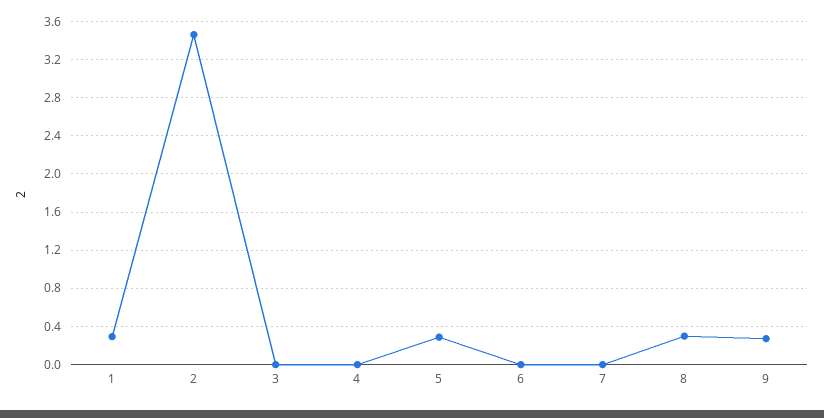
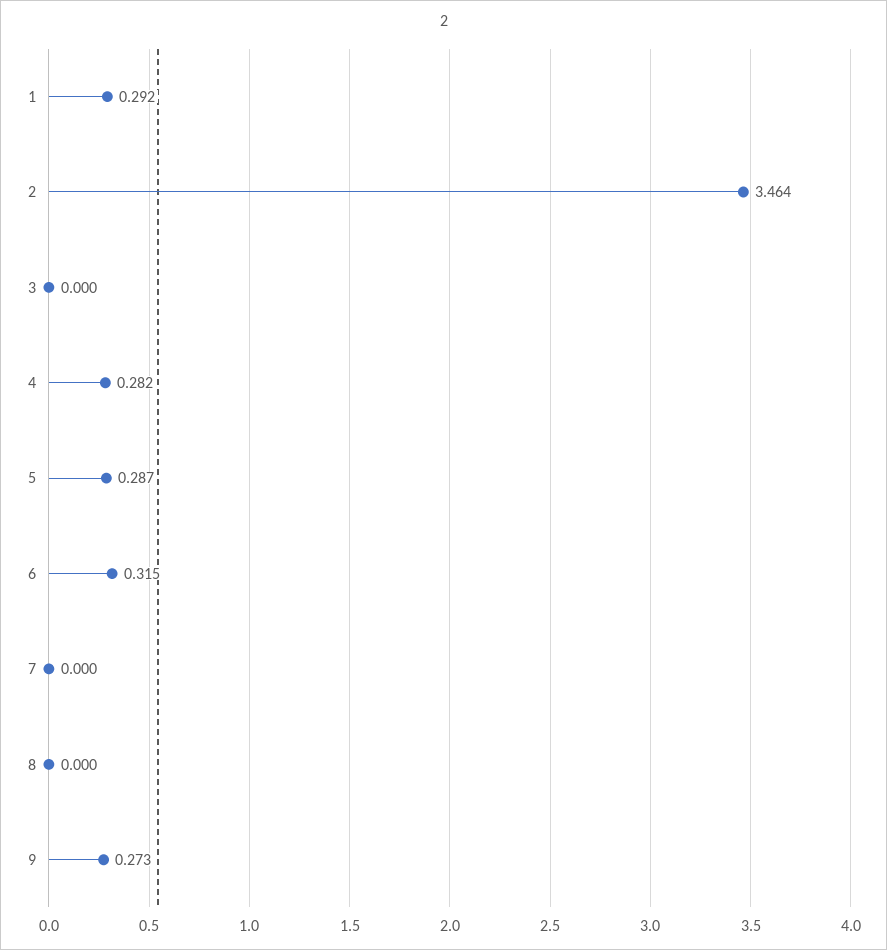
  {
    "1": 0.292,
    "2": 3.464,
    "3": 0,
-   "4": 0,
+   "4": 0.282,
    "5": 0.287,
-   "6": 0,
+   "6": 0.315,
    "7": 0,
-   "8": 0.3,
+   "8": 0,
    "9": 0.273
  }

